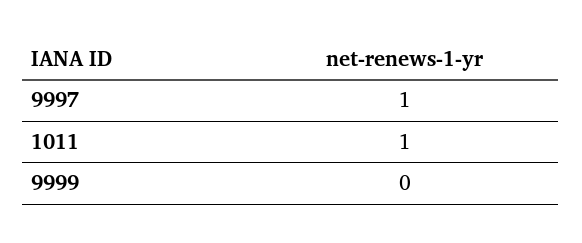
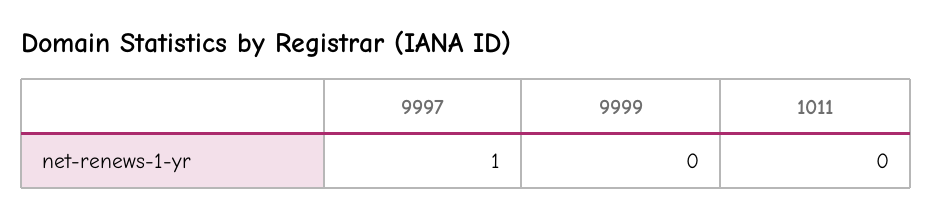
  {
    "9997": 1,
-   "1011": 1,
+   "1011": 0,
    "9999": 0
  }

